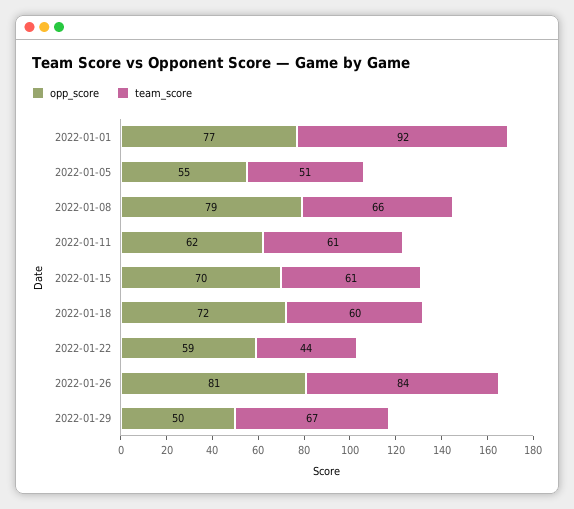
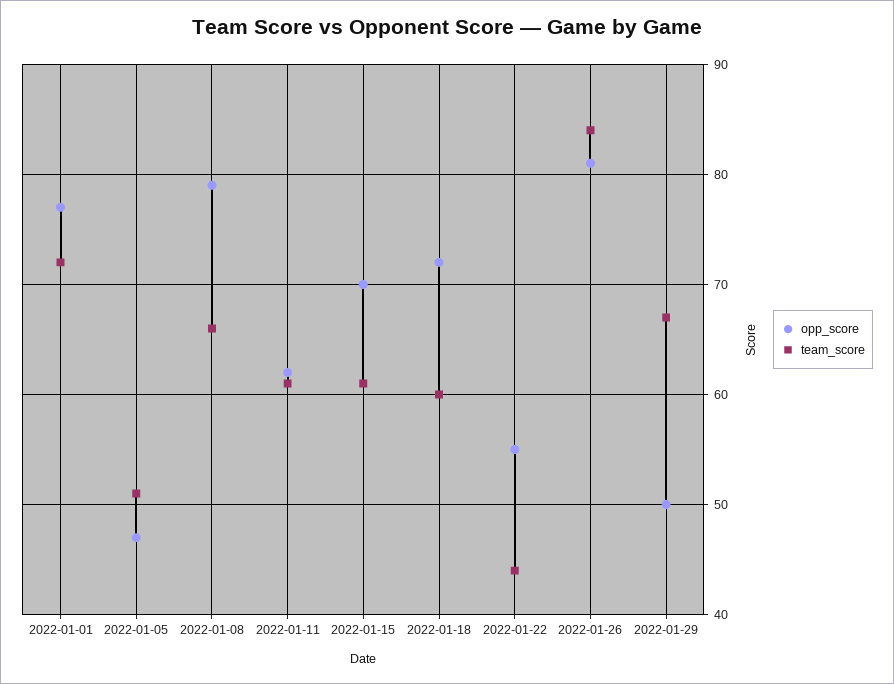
  {
    "opp_score": {
      "2022-01-01": 77,
-     "2022-01-05": 55,
+     "2022-01-05": 47,
      "2022-01-08": 79,
      "2022-01-11": 62,
      "2022-01-15": 70,
      "2022-01-18": 72,
-     "2022-01-22": 59,
+     "2022-01-22": 55,
      "2022-01-26": 81,
      "2022-01-29": 50
    },
    "team_score": {
-     "2022-01-01": 92,
+     "2022-01-01": 72,
      "2022-01-05": 51,
      "2022-01-08": 66,
      "2022-01-11": 61,
      "2022-01-15": 61,
      "2022-01-18": 60,
      "2022-01-22": 44,
      "2022-01-26": 84,
      "2022-01-29": 67
    }
  }

